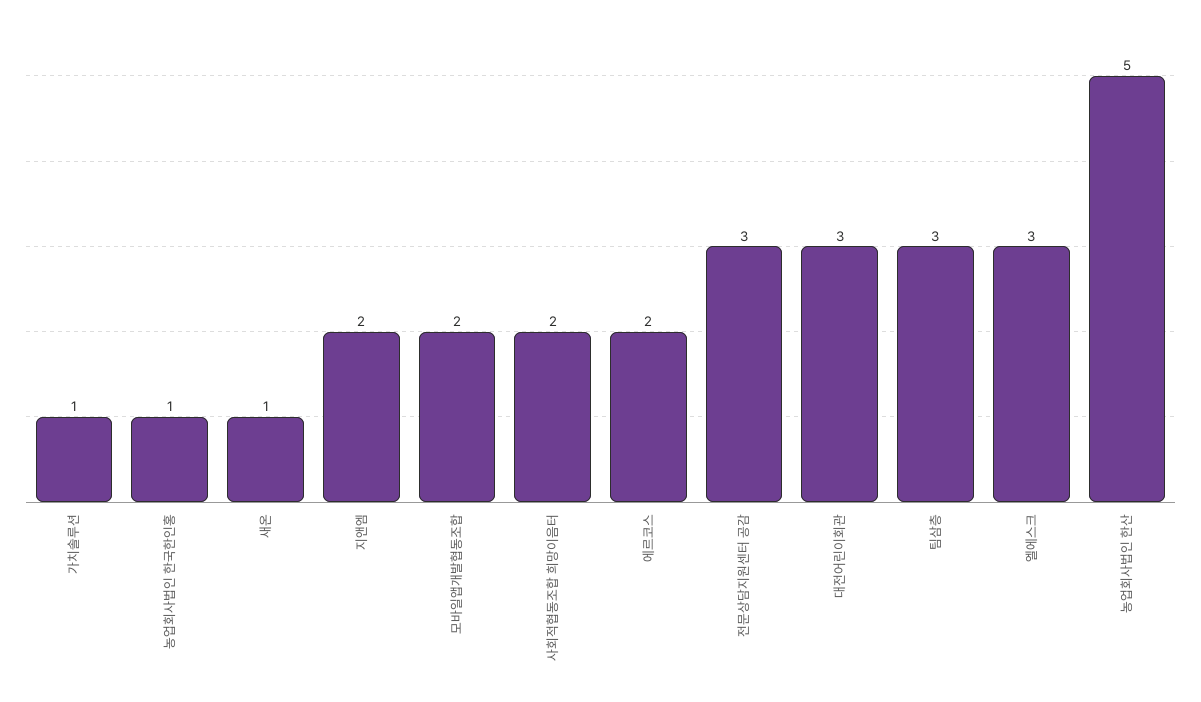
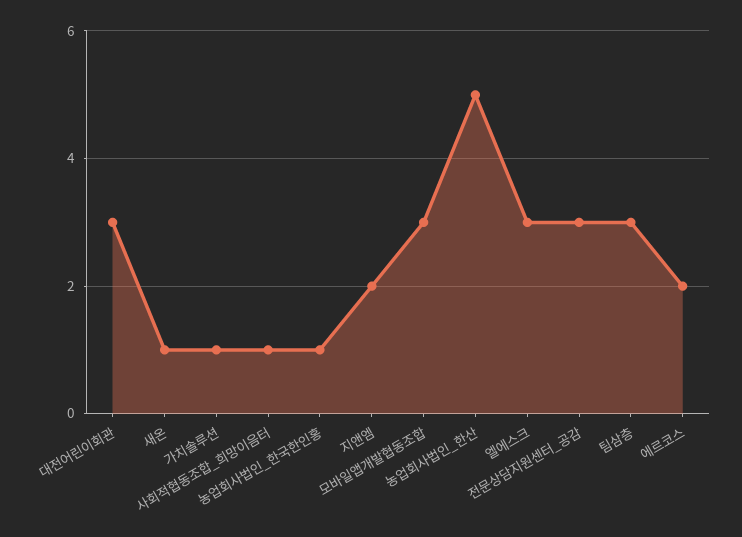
  {
    "가치솔루션": 1,
    "농업회사법인 한국한인홍": 1,
    "새온": 1,
    "지앤엠": 2,
-   "모바일앱개발협동조합": 2,
+   "모바일앱개발협동조합": 3,
-   "사회적협동조합 희망이음터": 2,
+   "사회적협동조합 희망이음터": 1,
    "에르코스": 2,
    "전문상담지원센터 공감": 3,
    "대전어린이회관": 3,
    "팀삼층": 3,
    "엘에스크": 3,
    "농업회사법인 한산": 5
  }

